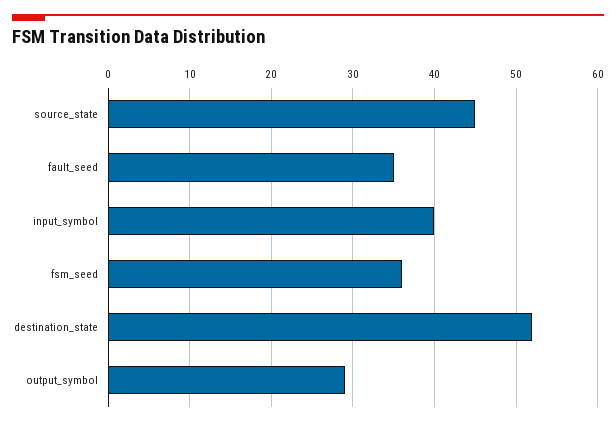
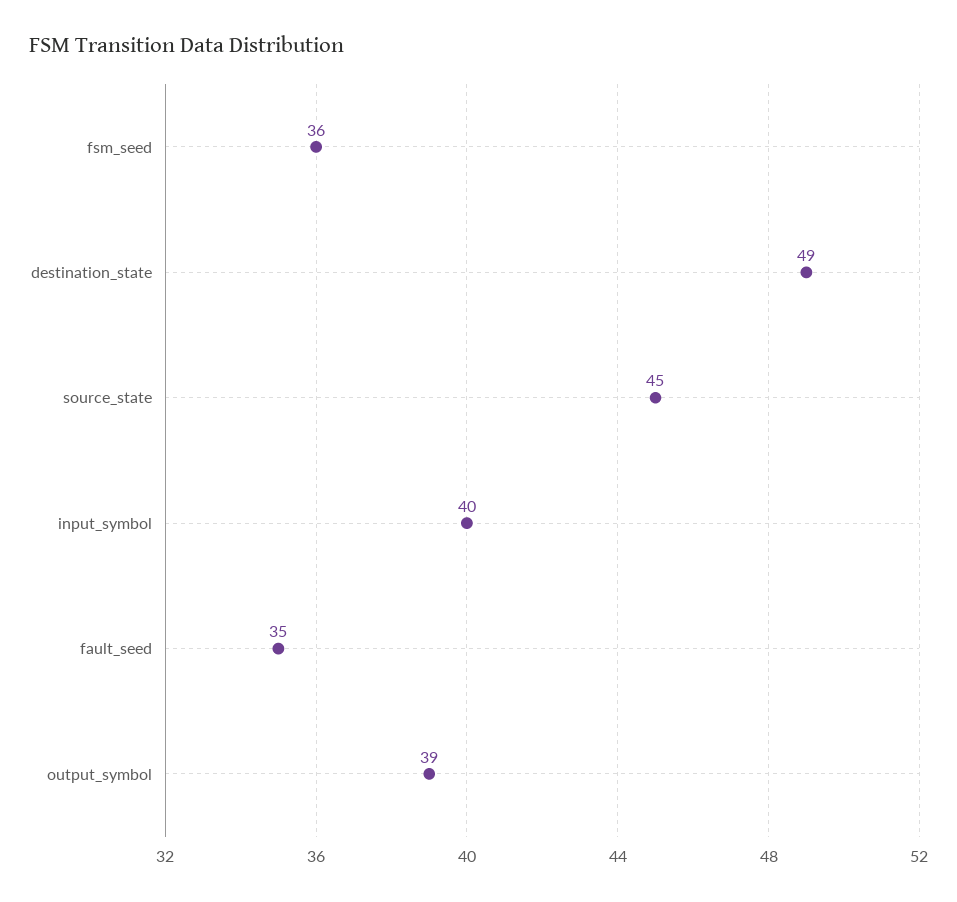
  {
    "source_state": 45,
    "fault_seed": 35,
    "input_symbol": 40,
    "fsm_seed": 36,
-   "destination_state": 52,
+   "destination_state": 49,
-   "output_symbol": 29
+   "output_symbol": 39
  }

